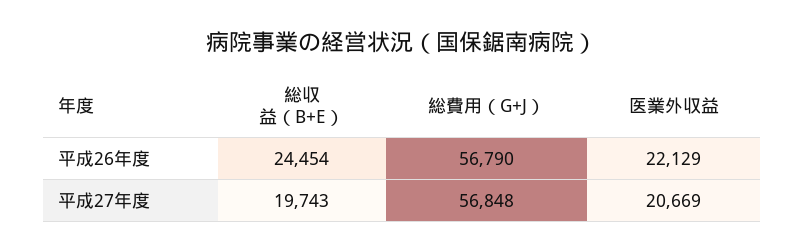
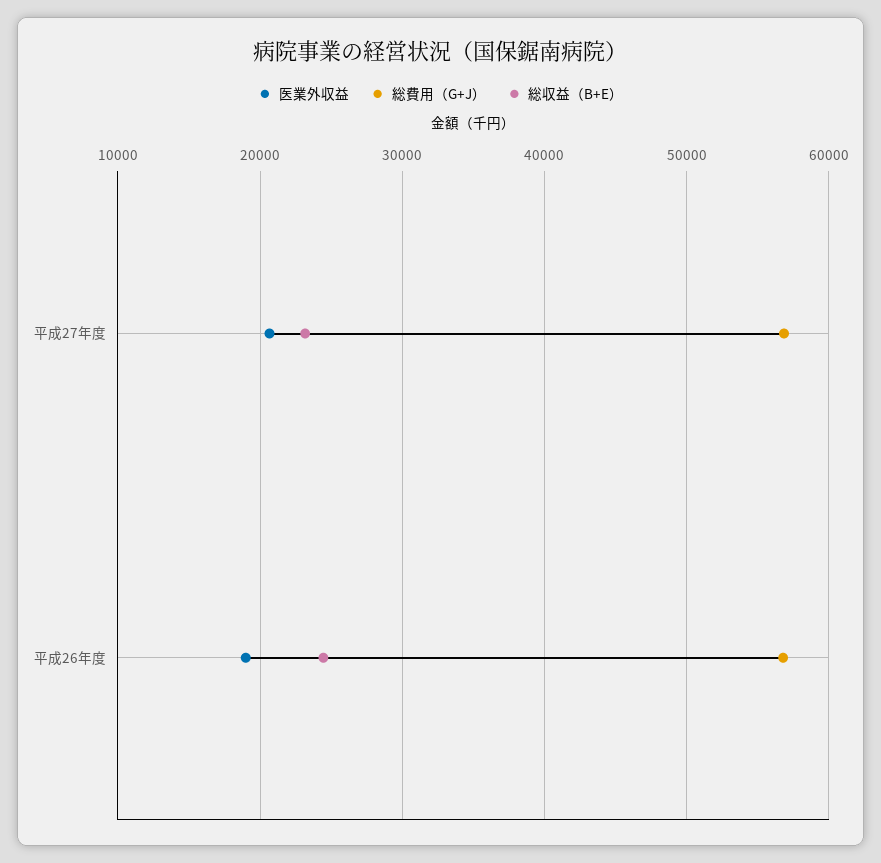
  {
    "総収益（B+E）": {
      "平成26年度": 24454,
-     "平成27年度": 19743
+     "平成27年度": 23000
    },
    "総費用（G+J）": {
      "平成26年度": 56790,
      "平成27年度": 56848
    },
    "医業外収益": {
-     "平成26年度": 22129,
+     "平成26年度": 19000,
      "平成27年度": 20669
    }
  }

